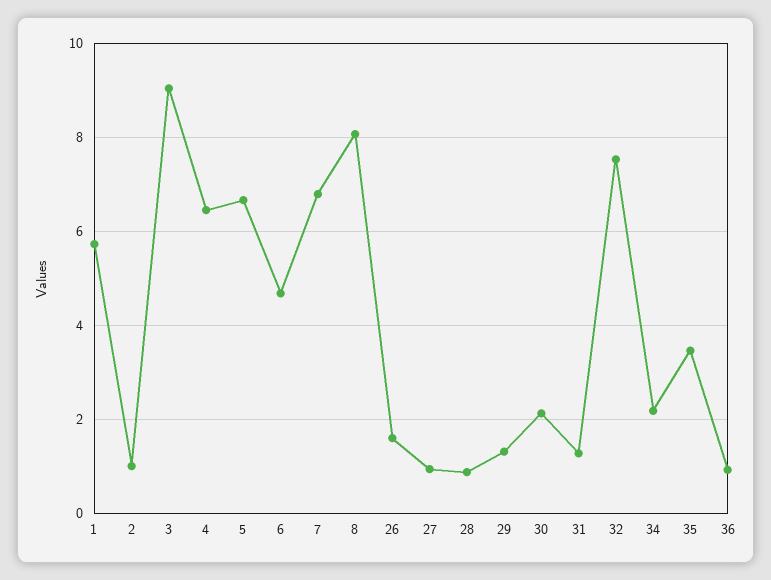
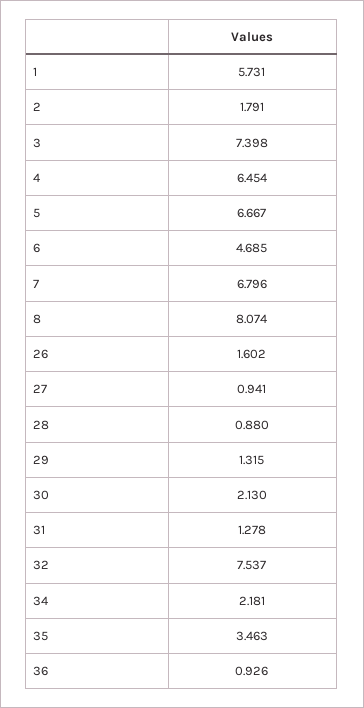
  {
    "1": 5.731,
-   "2": 1,
+   "2": 1.791,
-   "3": 9,
+   "3": 7.398,
    "4": 6.454,
    "5": 6.667,
    "6": 4.685,
    "7": 6.796,
    "8": 8.074,
    "26": 1.602,
    "27": 0.941,
    "28": 0.88,
    "29": 1.315,
    "30": 2.13,
    "31": 1.278,
    "32": 7.537,
    "34": 2.181,
    "35": 3.463,
    "36": 0.926
  }

